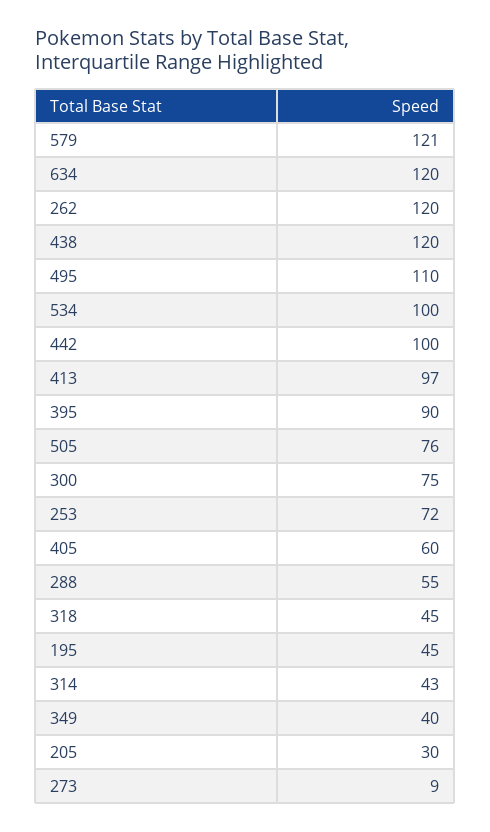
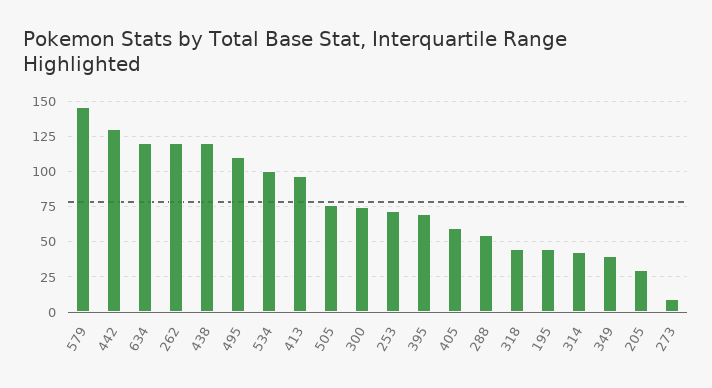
  {
-   "579": 121,
+   "579": 145,
    "634": 120,
    "262": 120,
    "438": 120,
    "495": 110,
    "534": 100,
-   "442": 100,
+   "442": 130,
    "413": 97,
-   "395": 90,
+   "395": 70,
    "505": 76,
    "300": 75,
    "253": 72,
    "405": 60,
    "288": 55,
    "318": 45,
    "195": 45,
    "314": 43,
    "349": 40,
    "205": 30,
    "273": 9
  }

